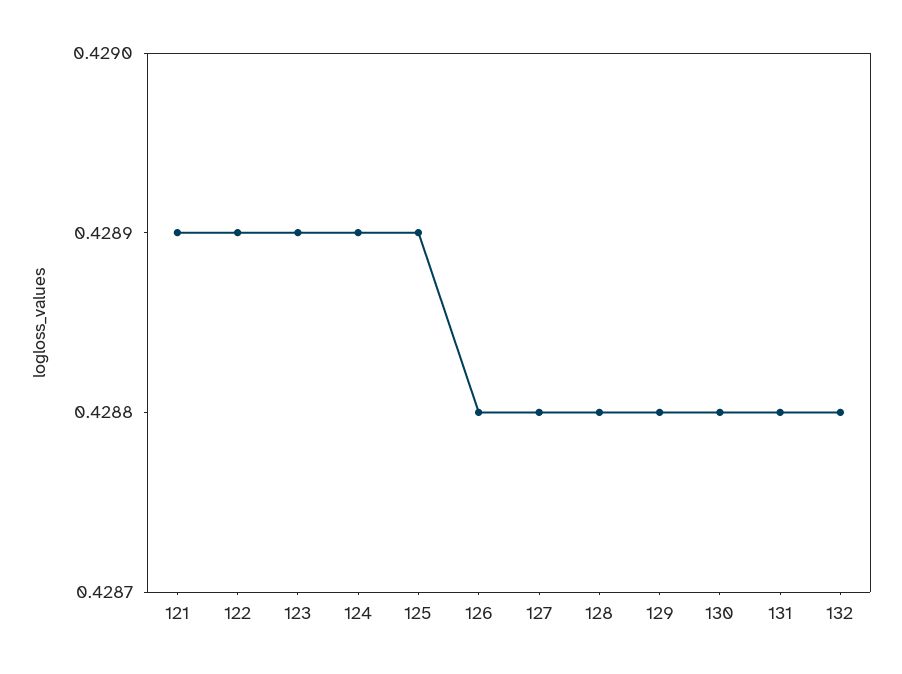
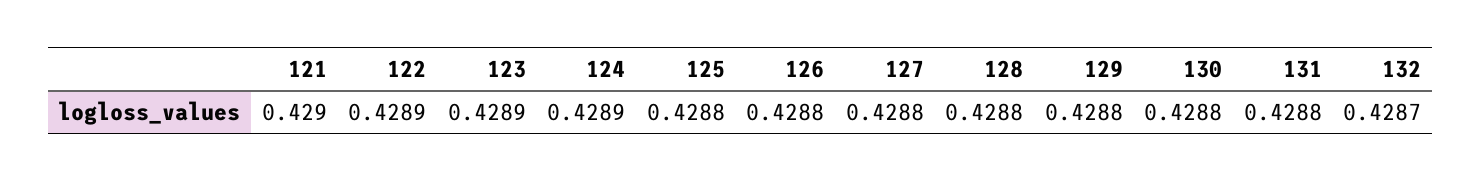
  {
-   "121": 0.4289,
+   "121": 0.429,
    "122": 0.4289,
    "123": 0.4289,
    "124": 0.4289,
-   "125": 0.4289,
+   "125": 0.4288,
    "126": 0.4288,
    "127": 0.4288,
    "128": 0.4288,
    "129": 0.4288,
    "130": 0.4288,
    "131": 0.4288,
-   "132": 0.4288
+   "132": 0.4287
  }

